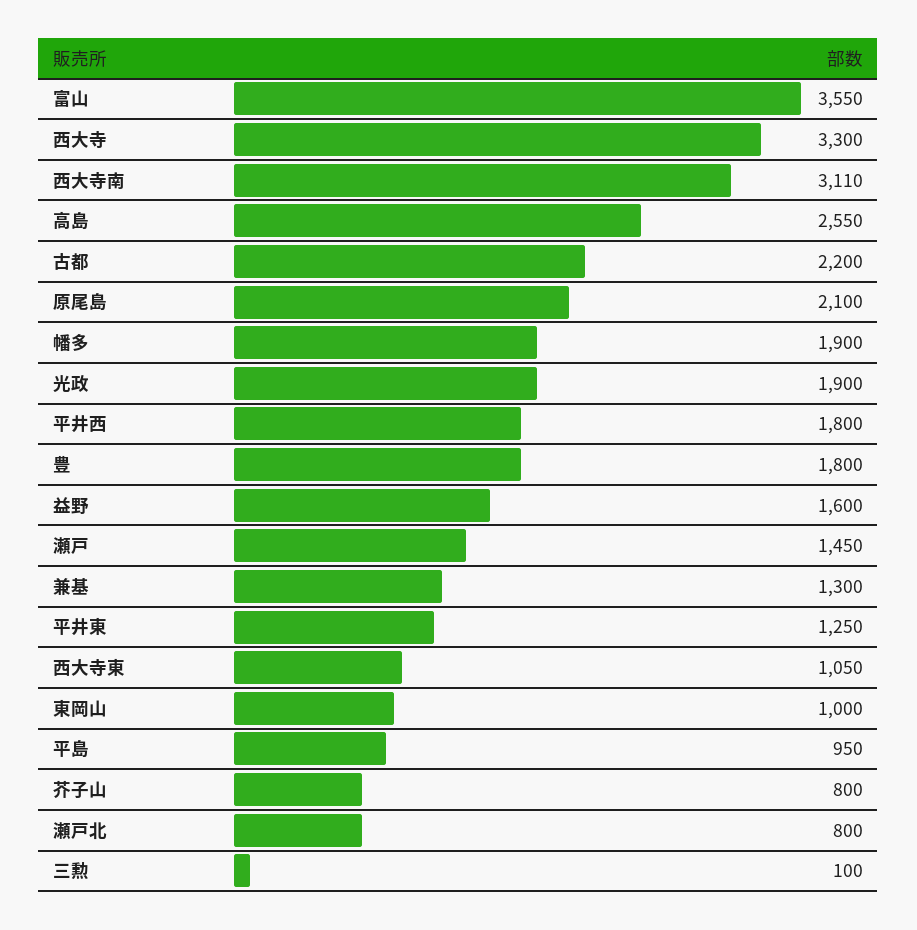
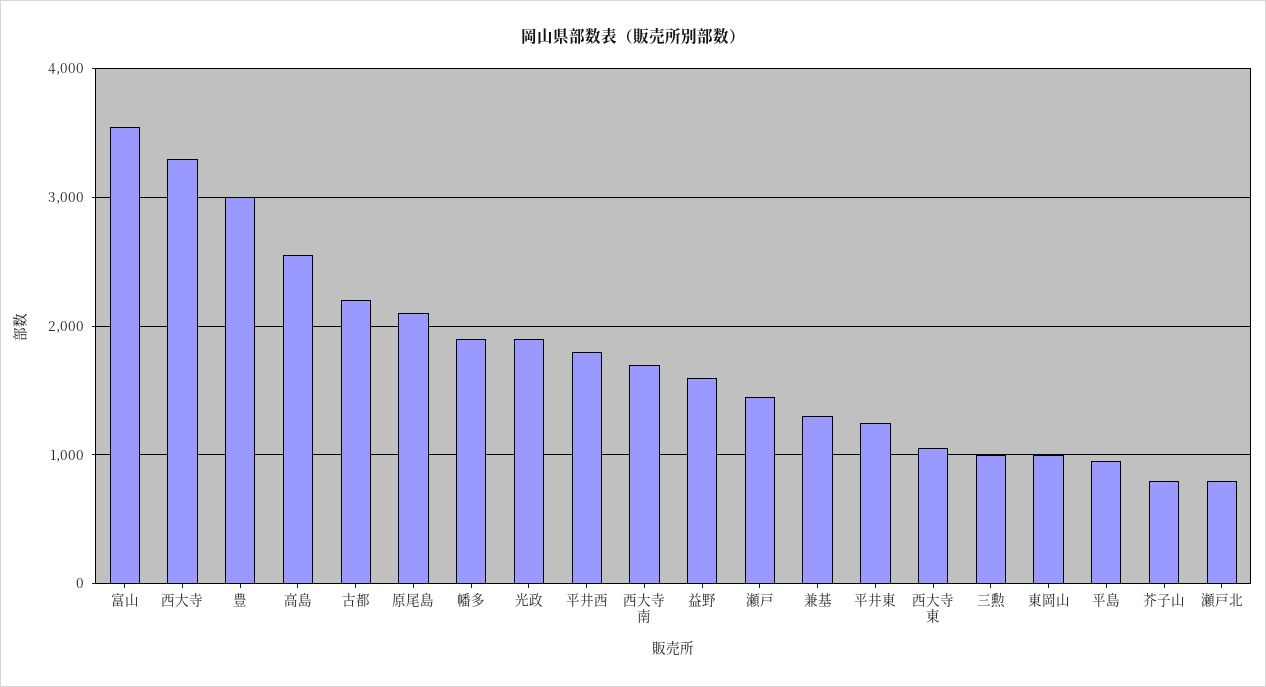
  {
    "富山": 3550,
    "西大寺": 3300,
-   "西大寺南": 3110,
+   "西大寺南": 1700,
    "高島": 2550,
    "古都": 2200,
    "原尾島": 2100,
    "幡多": 1900,
    "光政": 1900,
    "平井西": 1800,
-   "豊": 1800,
+   "豊": 3000,
    "益野": 1600,
    "瀬戸": 1450,
    "兼基": 1300,
    "平井東": 1250,
    "西大寺東": 1050,
    "東岡山": 1000,
    "平島": 950,
    "芥子山": 800,
    "瀬戸北": 800,
-   "三勲": 100
+   "三勲": 1000
  }

